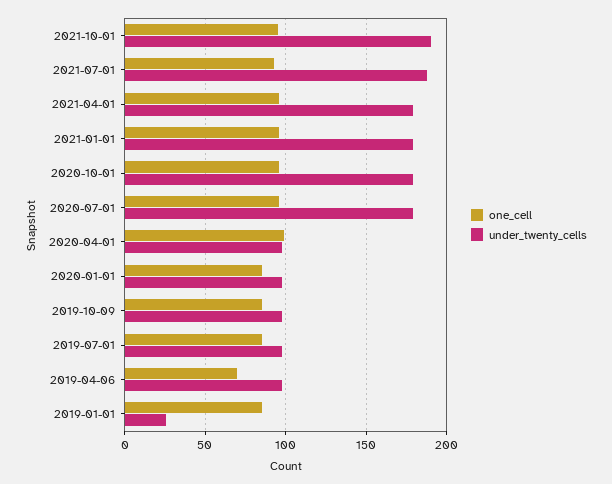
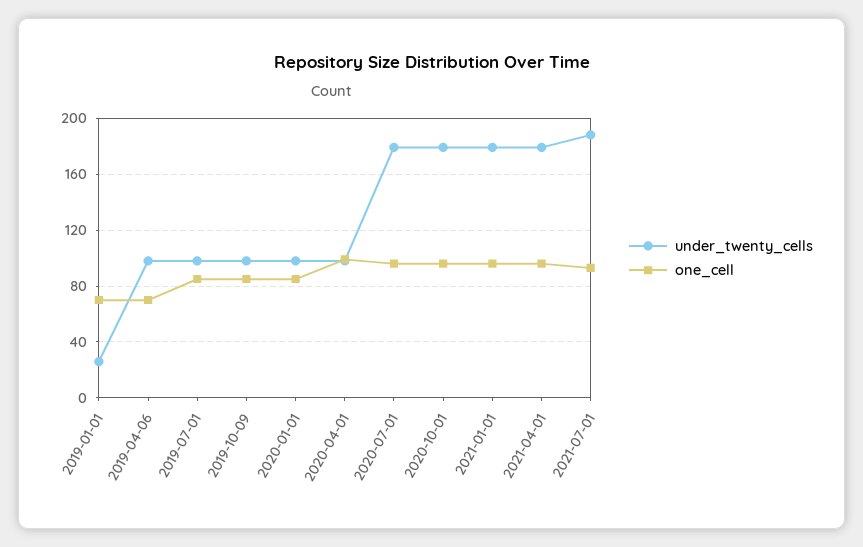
  {
    "one_cell": {
-     "2021-10-01": 95,
      "2021-07-01": 95,
      "2021-04-01": 95,
      "2021-01-01": 95,
      "2020-10-01": 95,
      "2020-07-01": 95,
      "2020-04-01": 100,
      "2020-01-01": 85,
      "2019-10-09": 85,
      "2019-07-01": 85,
      "2019-04-06": 70,
-     "2019-01-01": 85
+     "2019-01-01": 70
    },
    "under_twenty_cells": {
-     "2021-10-01": 190,
      "2021-07-01": 190,
      "2021-04-01": 180,
      "2021-01-01": 180,
      "2020-10-01": 180,
      "2020-07-01": 180,
      "2020-04-01": 100,
      "2020-01-01": 100,
      "2019-10-09": 100,
      "2019-07-01": 100,
      "2019-04-06": 100,
      "2019-01-01": 25
    }
  }

